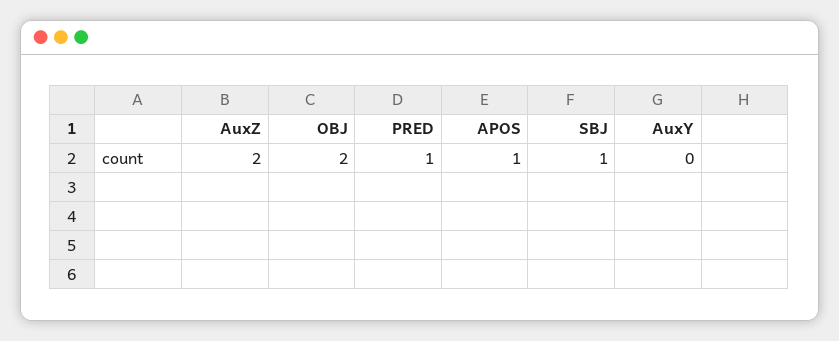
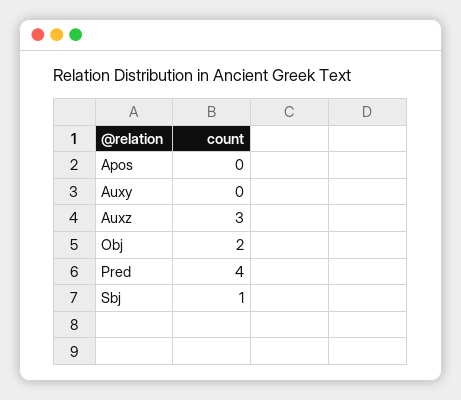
  {
-   "AuxZ": 2,
+   "AuxZ": 3,
    "OBJ": 2,
-   "PRED": 1,
+   "PRED": 4,
-   "APOS": 1,
+   "APOS": 0,
    "SBJ": 1,
    "AuxY": 0
  }

